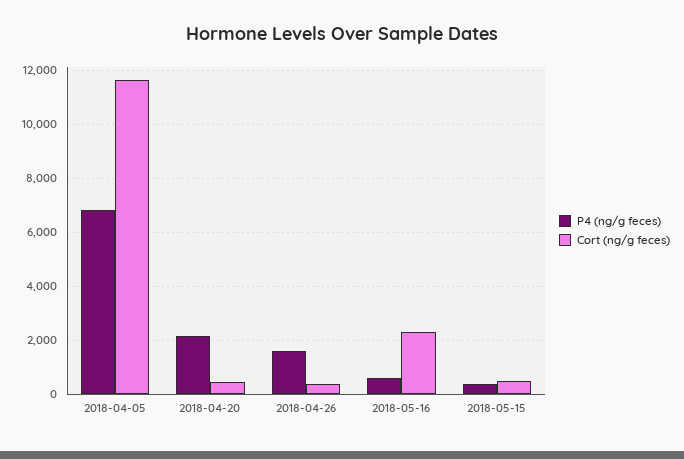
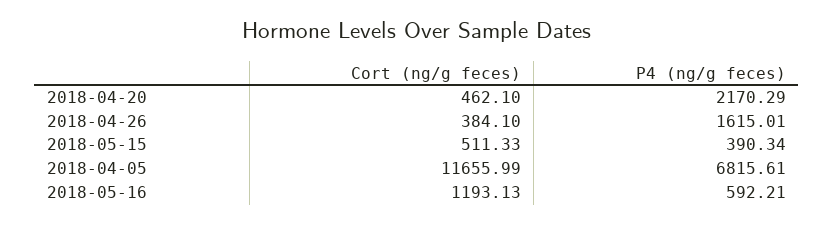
  {
    "P4 (ng/g feces)": {
      "2018-04-05": 6815.61,
      "2018-04-20": 2170.29,
      "2018-04-26": 1615.01,
      "2018-05-16": 592.21,
      "2018-05-15": 390.34
    },
    "Cort (ng/g feces)": {
      "2018-04-05": 11655.99,
      "2018-04-20": 462.1,
      "2018-04-26": 384.1,
-     "2018-05-16": 2250,
+     "2018-05-16": 1193.13,
      "2018-05-15": 511.33
    }
  }

